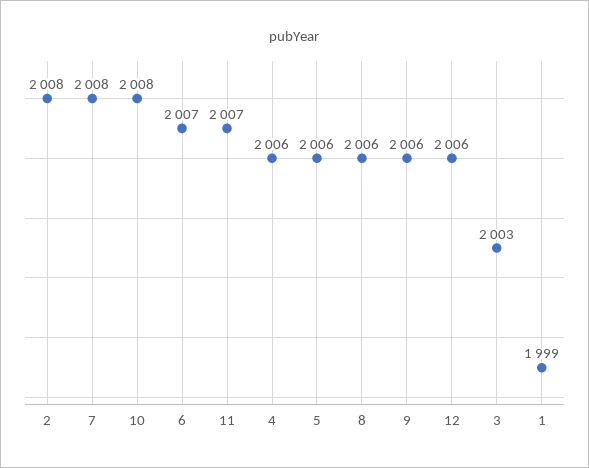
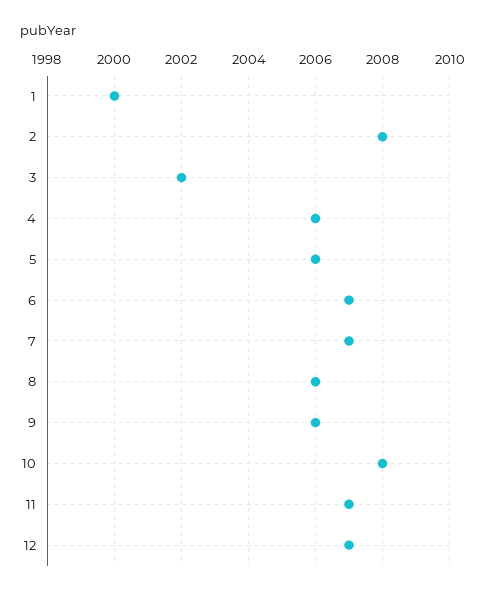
  {
    "2": 2008,
-   "7": 2008,
+   "7": 2007,
    "10": 2008,
    "6": 2007,
    "11": 2007,
    "4": 2006,
    "5": 2006,
    "8": 2006,
    "9": 2006,
-   "12": 2006,
+   "12": 2007,
-   "3": 2003,
+   "3": 2002,
-   "1": 1999
+   "1": 2000
  }

